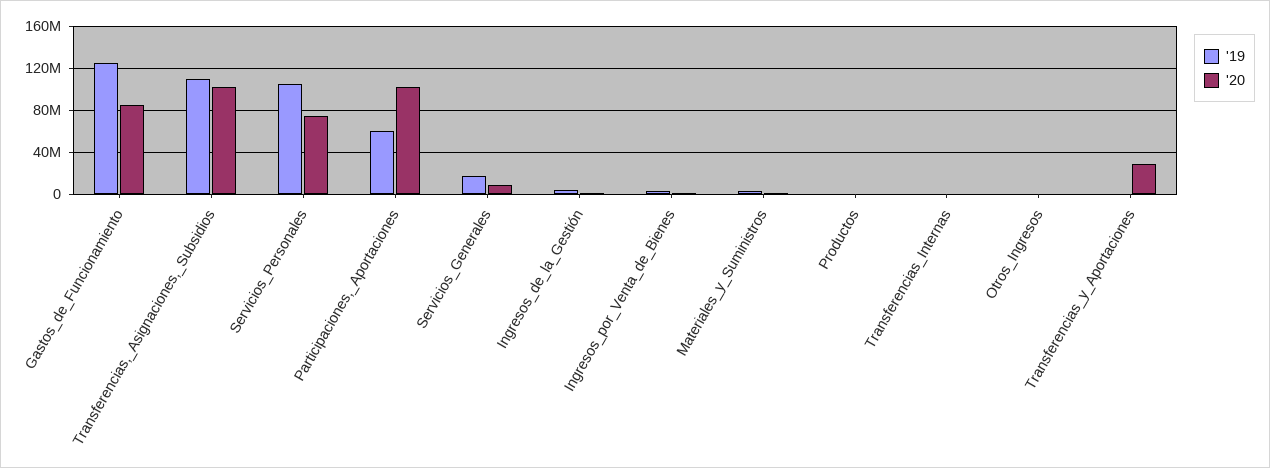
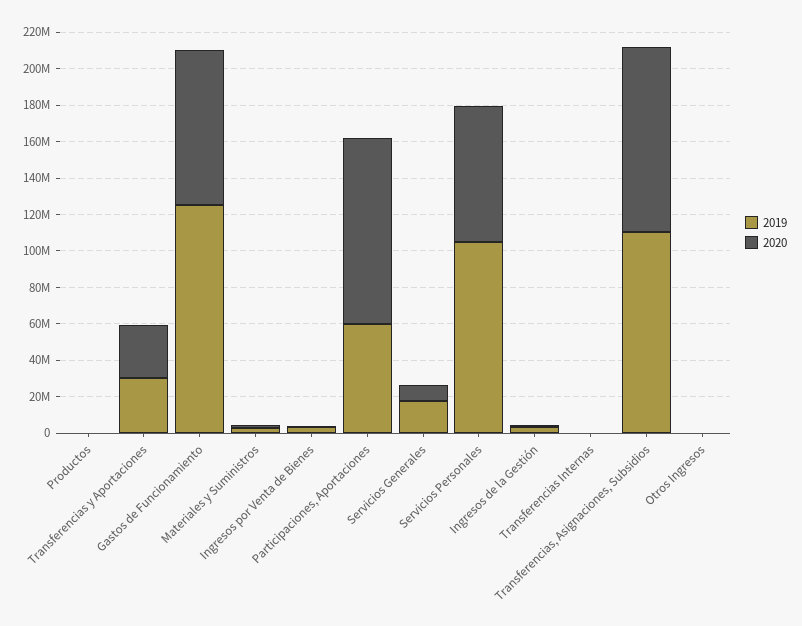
  {
    "'19": {
      "Gastos_de_Funcionamiento": 125000000,
      "Transferencias,_Asignaciones,_Subsidios": 110000000,
      "Servicios_Personales": 105000000,
      "Participaciones,_Aportaciones": 60000000,
      "Servicios_Generales": 15000000,
      "Ingresos_de_la_Gestión": 5000000,
      "Ingresos_por_Venta_de_Bienes": 5000000,
      "Materiales_y_Suministros": 5000000,
      "Productos": 0,
      "Transferencias_Internas": 0,
      "Otros_Ingresos": 0,
-     "Transferencias_y_Aportaciones": 0
+     "Transferencias_y_Aportaciones": 30000000
    },
    "'20": {
      "Gastos_de_Funcionamiento": 85000000,
      "Transferencias,_Asignaciones,_Subsidios": 100000000,
      "Servicios_Personales": 75000000,
      "Participaciones,_Aportaciones": 100000000,
      "Servicios_Generales": 10000000,
      "Ingresos_de_la_Gestión": 0,
      "Ingresos_por_Venta_de_Bienes": 0,
      "Materiales_y_Suministros": 0,
      "Productos": 0,
      "Transferencias_Internas": 0,
      "Otros_Ingresos": 0,
      "Transferencias_y_Aportaciones": 30000000
    }
  }

